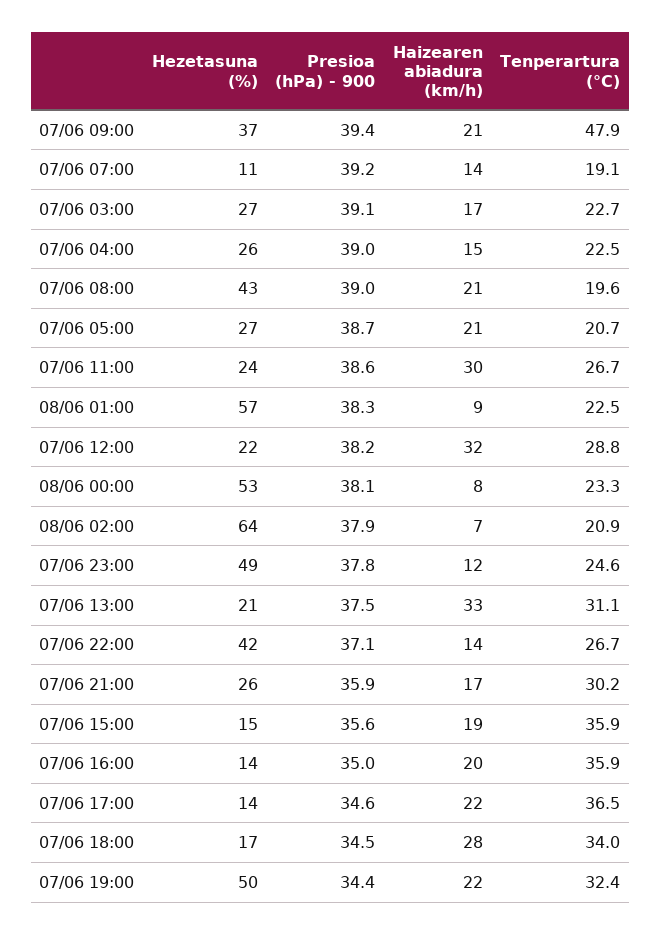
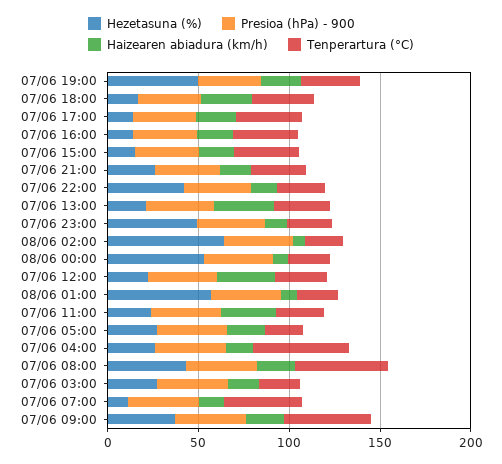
  {
    "Hezetasuna (%)": {
      "07/06 09:00": 37,
      "07/06 07:00": 11,
      "07/06 03:00": 27,
      "07/06 04:00": 26,
      "07/06 08:00": 43,
      "07/06 05:00": 27,
      "07/06 11:00": 24,
      "08/06 01:00": 57,
      "07/06 12:00": 22,
      "08/06 00:00": 53,
      "08/06 02:00": 64,
      "07/06 23:00": 49,
      "07/06 13:00": 21,
      "07/06 22:00": 42,
      "07/06 21:00": 26,
      "07/06 15:00": 15,
      "07/06 16:00": 14,
      "07/06 17:00": 14,
      "07/06 18:00": 17,
      "07/06 19:00": 50
    },
    "Presioa (hPa) - 900": {
      "07/06 09:00": 39.4,
      "07/06 07:00": 39.2,
      "07/06 03:00": 39.1,
      "07/06 04:00": 39,
      "07/06 08:00": 39,
      "07/06 05:00": 38.7,
      "07/06 11:00": 38.6,
      "08/06 01:00": 38.3,
      "07/06 12:00": 38.2,
      "08/06 00:00": 38.1,
      "08/06 02:00": 37.9,
      "07/06 23:00": 37.8,
      "07/06 13:00": 37.5,
      "07/06 22:00": 37.1,
      "07/06 21:00": 35.9,
      "07/06 15:00": 35.6,
      "07/06 16:00": 35,
      "07/06 17:00": 34.6,
      "07/06 18:00": 34.5,
      "07/06 19:00": 34.4
    },
    "Haizearen abiadura (km/h)": {
      "07/06 09:00": 21,
      "07/06 07:00": 14,
      "07/06 03:00": 17,
      "07/06 04:00": 15,
      "07/06 08:00": 21,
      "07/06 05:00": 21,
      "07/06 11:00": 30,
      "08/06 01:00": 9,
      "07/06 12:00": 32,
      "08/06 00:00": 8,
      "08/06 02:00": 7,
      "07/06 23:00": 12,
      "07/06 13:00": 33,
      "07/06 22:00": 14,
      "07/06 21:00": 17,
      "07/06 15:00": 19,
      "07/06 16:00": 20,
      "07/06 17:00": 22,
      "07/06 18:00": 28,
      "07/06 19:00": 22
    },
    "Tenperartura (°C)": {
      "07/06 09:00": 47.9,
-     "07/06 07:00": 19.1,
+     "07/06 07:00": 40,
      "07/06 03:00": 22.7,
-     "07/06 04:00": 22.5,
+     "07/06 04:00": 50,
-     "07/06 08:00": 19.6,
+     "07/06 08:00": 50,
      "07/06 05:00": 20.7,
      "07/06 11:00": 26.7,
      "08/06 01:00": 22.5,
      "07/06 12:00": 28.8,
      "08/06 00:00": 23.3,
      "08/06 02:00": 20.9,
      "07/06 23:00": 24.6,
      "07/06 13:00": 31.1,
      "07/06 22:00": 26.7,
      "07/06 21:00": 30.2,
      "07/06 15:00": 35.9,
      "07/06 16:00": 35.9,
      "07/06 17:00": 36.5,
      "07/06 18:00": 34,
      "07/06 19:00": 32.4
    }
  }

